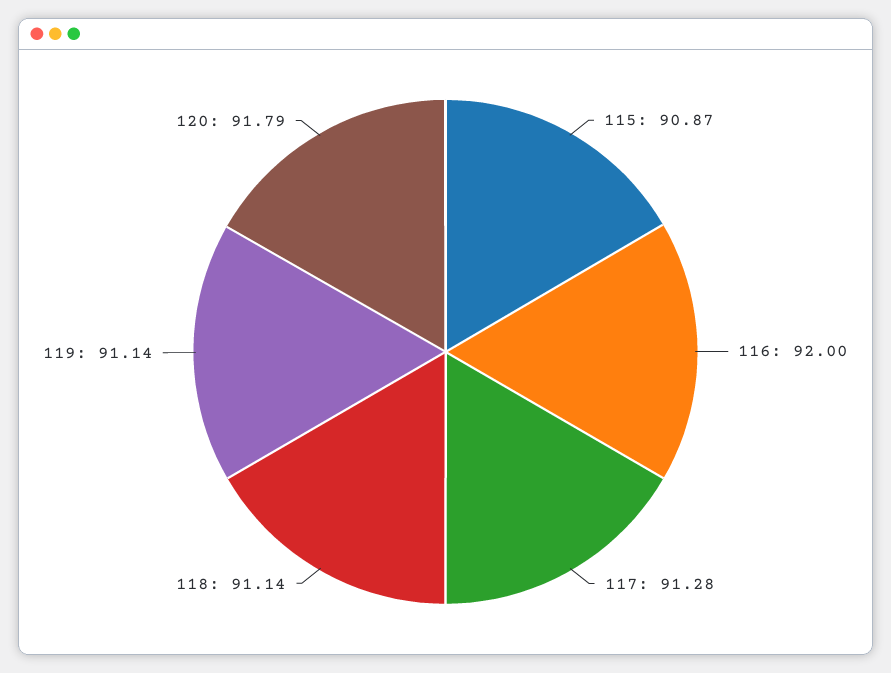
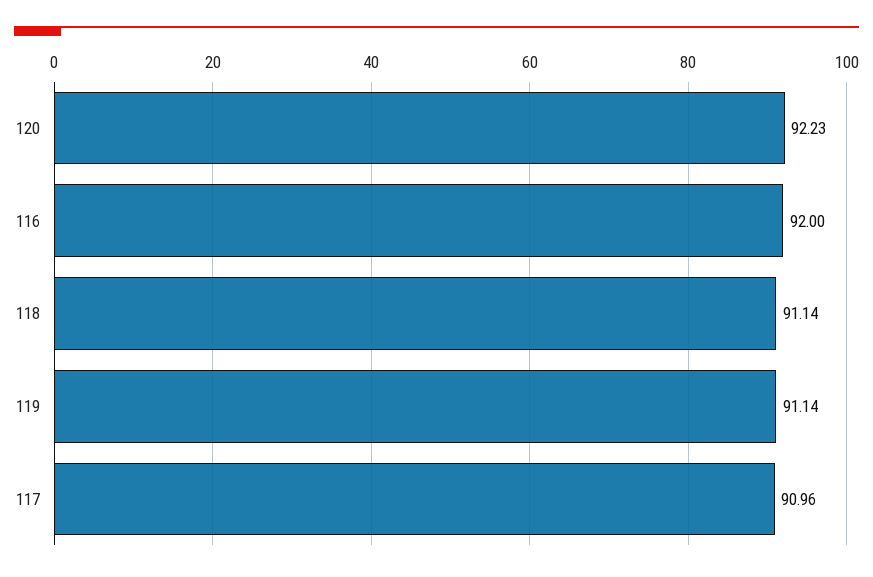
  {
-   "115": 90.87,
    "116": 92,
-   "117": 91.28,
+   "117": 90.96,
    "118": 91.14,
    "119": 91.14,
-   "120": 91.79
+   "120": 92.23
  }

